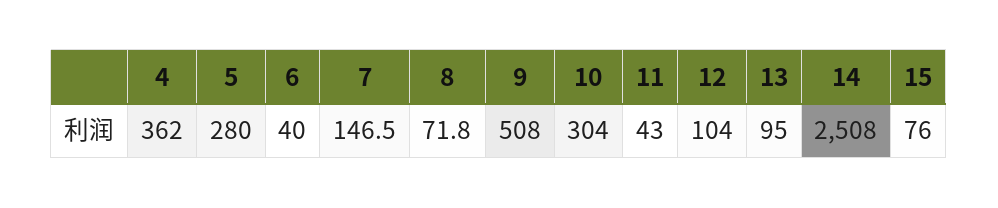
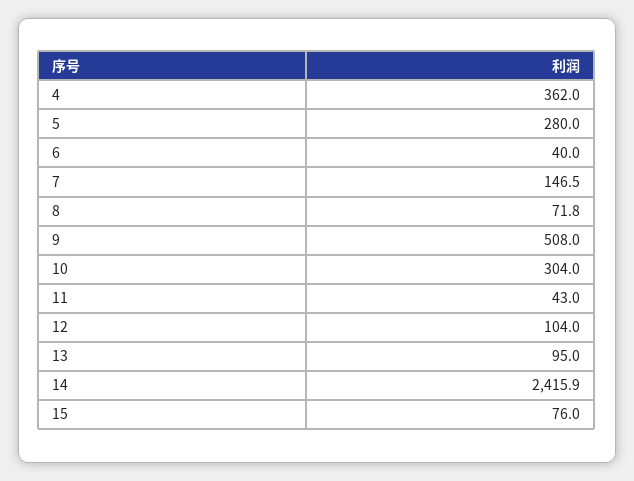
  {
    "4": 362,
    "5": 280,
    "6": 40,
    "7": 146.5,
    "8": 71.8,
    "9": 508,
    "10": 304,
    "11": 43,
    "12": 104,
    "13": 95,
-   "14": 2508,
+   "14": 2415.9,
    "15": 76
  }

